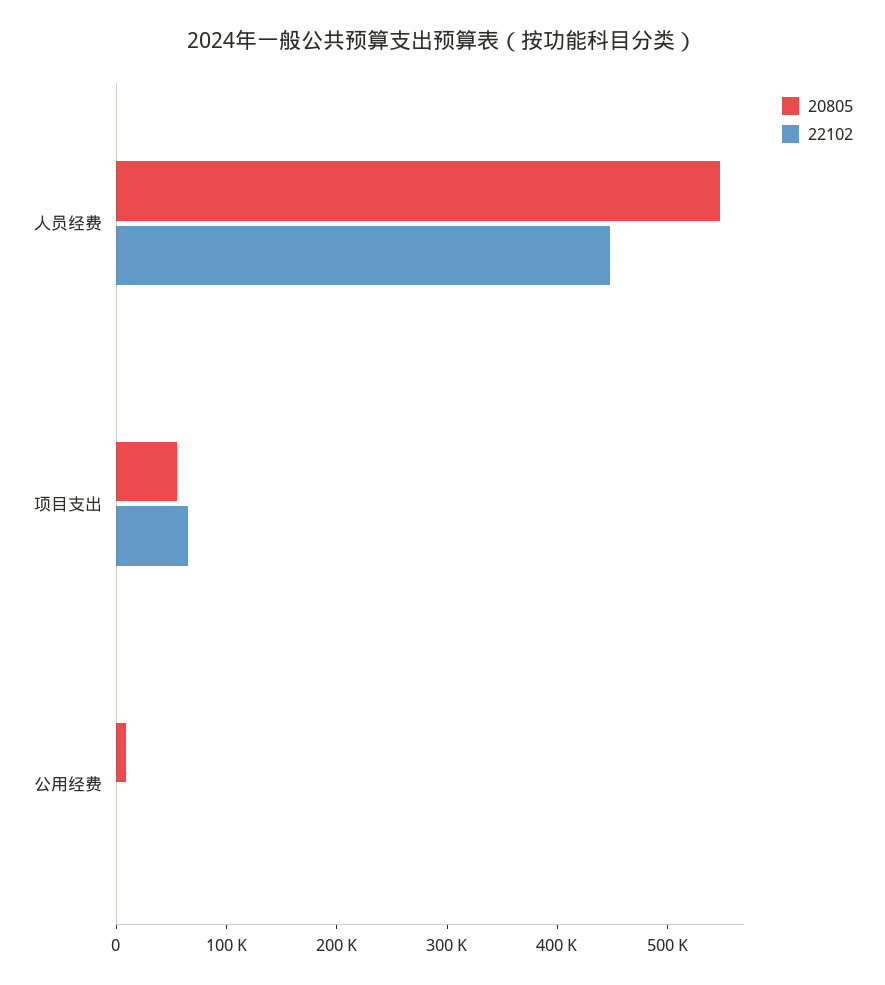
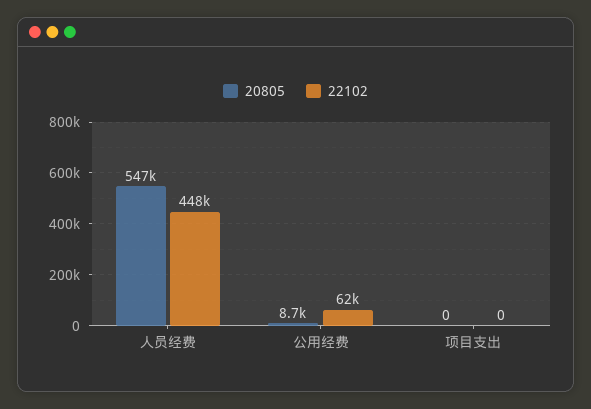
  {
    "20805": {
      "人员经费": 547000,
-     "项目支出": 60000,
+     "项目支出": 0,
      "公用经费": 8700
    },
    "22102": {
      "人员经费": 448000,
-     "项目支出": 60000,
+     "项目支出": 0,
-     "公用经费": 0
+     "公用经费": 62000
    }
  }

